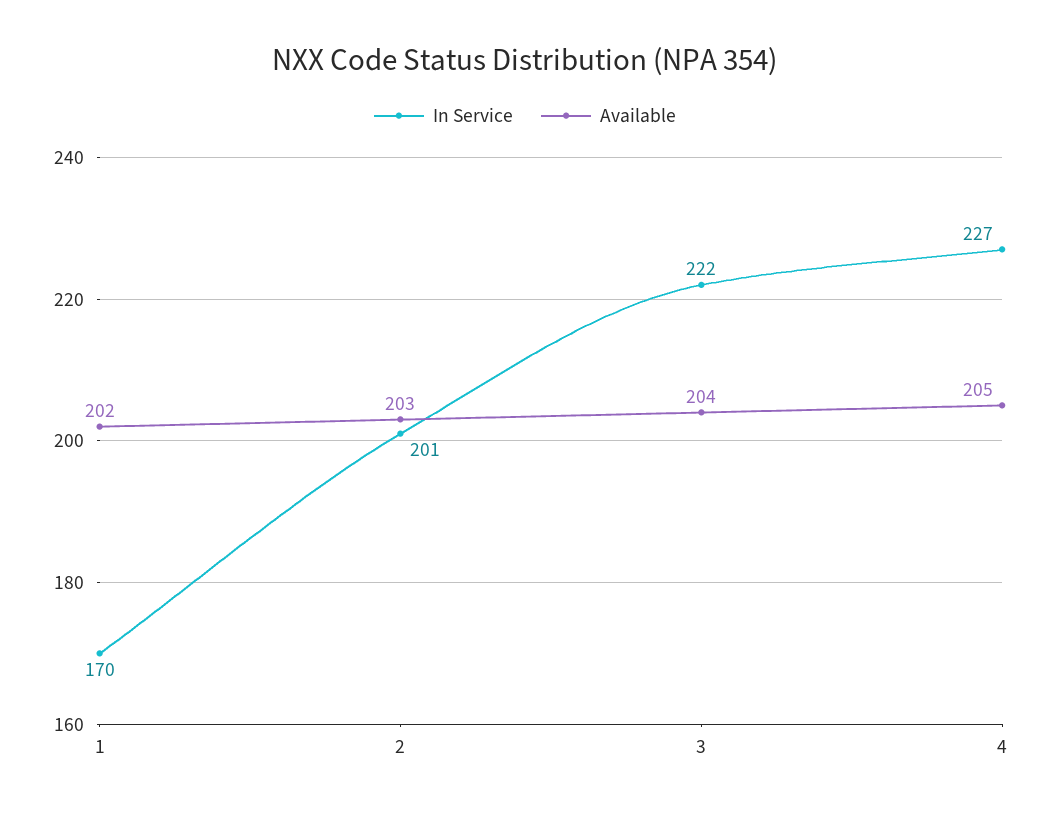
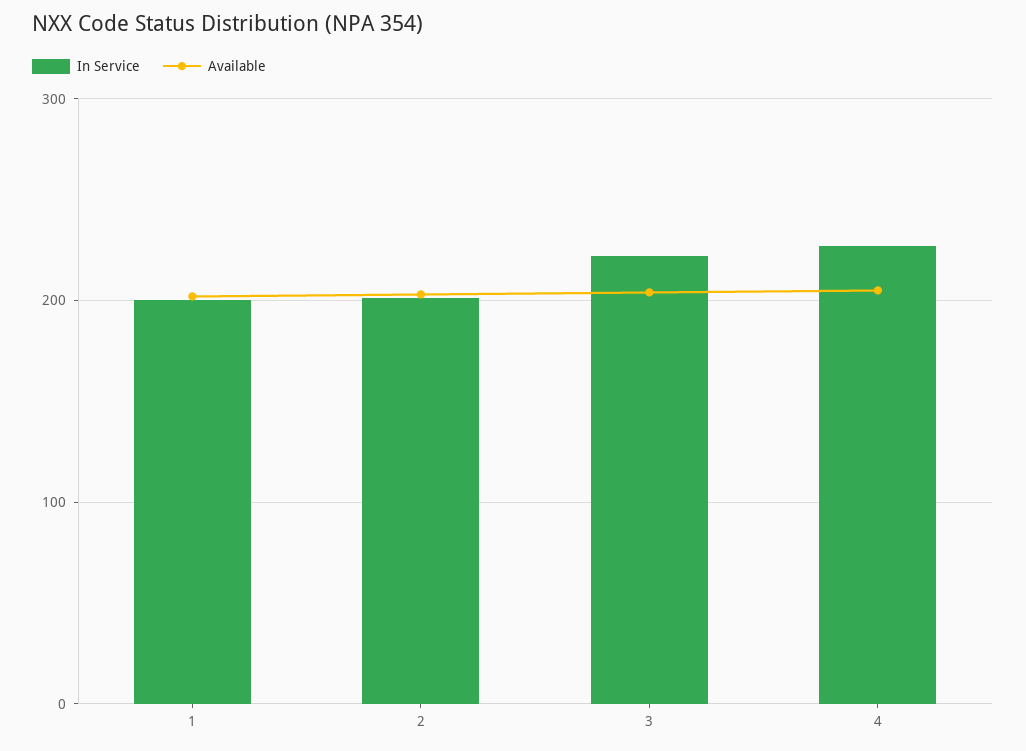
  {
    "In Service": {
-     "1": 170,
+     "1": 200,
      "2": 201,
      "3": 222,
      "4": 227
    },
    "Available": {
      "1": 202,
      "2": 203,
      "3": 204,
      "4": 205
    }
  }

